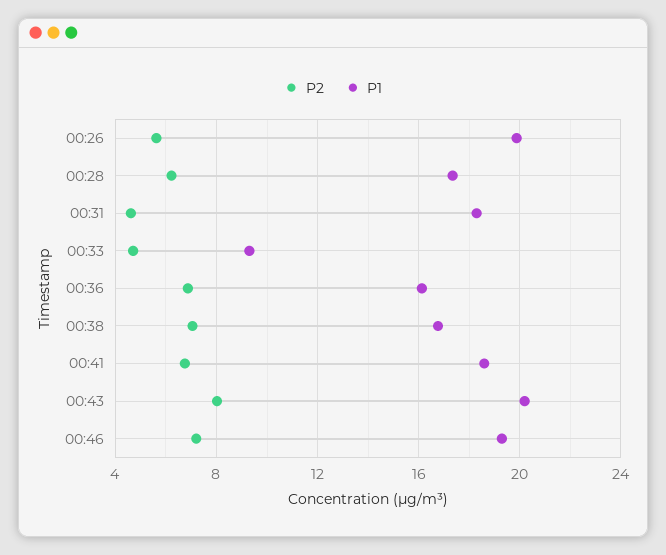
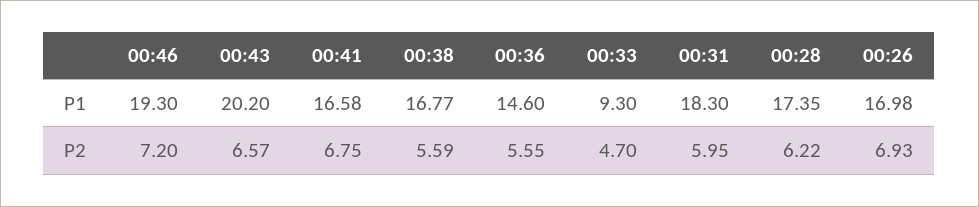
  {
    "P2": {
-     "00:26": 5.5,
+     "00:26": 6.93,
      "00:28": 6.22,
-     "00:31": 4.5,
+     "00:31": 5.95,
      "00:33": 4.7,
-     "00:36": 7,
+     "00:36": 5.55,
-     "00:38": 7,
+     "00:38": 5.59,
      "00:41": 6.75,
-     "00:43": 8,
+     "00:43": 6.57,
      "00:46": 7.2
    },
    "P1": {
-     "00:26": 20,
+     "00:26": 16.98,
      "00:28": 17.35,
      "00:31": 18.3,
      "00:33": 9.3,
-     "00:36": 16,
+     "00:36": 14.6,
      "00:38": 16.77,
-     "00:41": 18.5,
+     "00:41": 16.58,
      "00:43": 20.2,
      "00:46": 19.3
    }
  }

